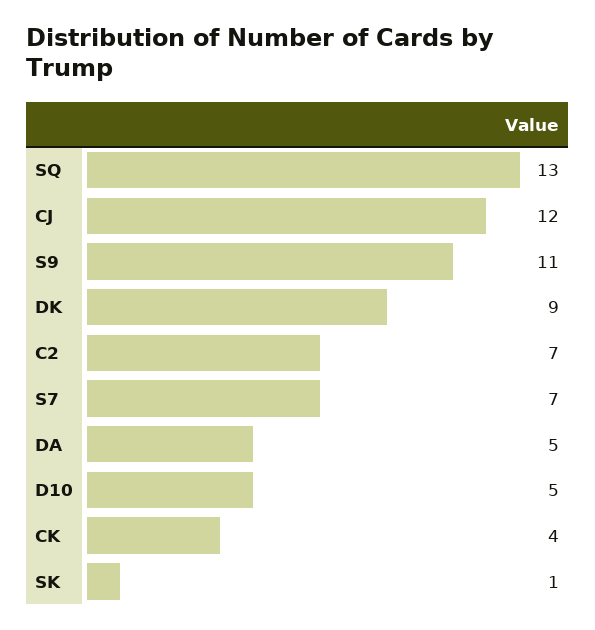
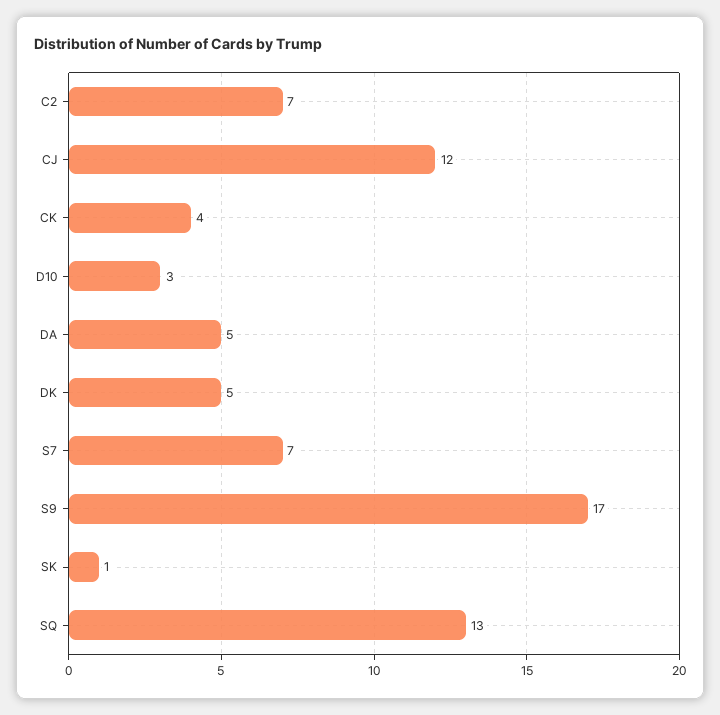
  {
    "SQ": 13,
    "CJ": 12,
-   "S9": 11,
+   "S9": 17,
-   "DK": 9,
+   "DK": 5,
    "C2": 7,
    "S7": 7,
    "DA": 5,
-   "D10": 5,
+   "D10": 3,
    "CK": 4,
    "SK": 1
  }

